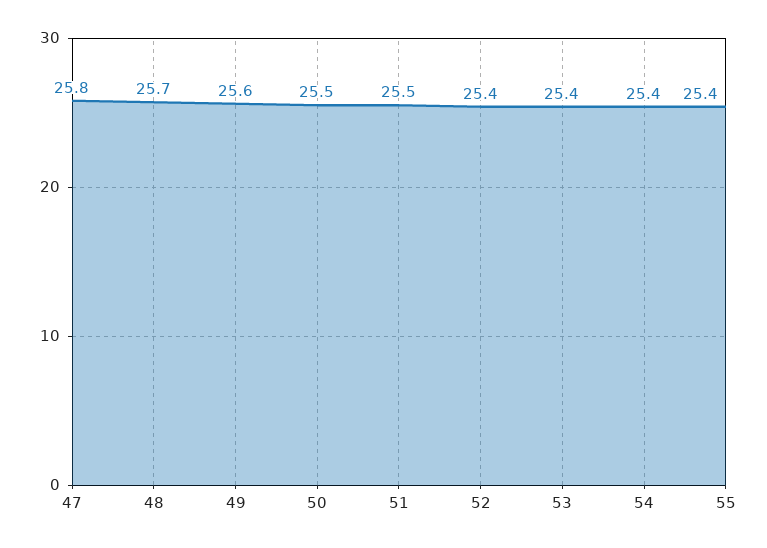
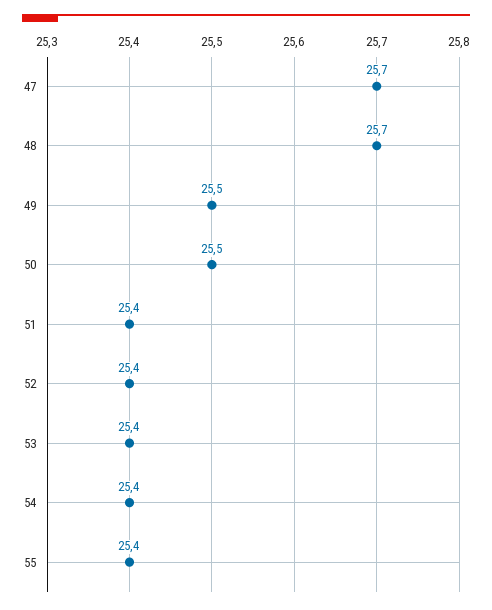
  {
-   "47": 25.8,
+   "47": 25.7,
    "48": 25.7,
-   "49": 25.6,
+   "49": 25.5,
    "50": 25.5,
-   "51": 25.5,
+   "51": 25.4,
    "52": 25.4,
    "53": 25.4,
    "54": 25.4,
    "55": 25.4
  }

